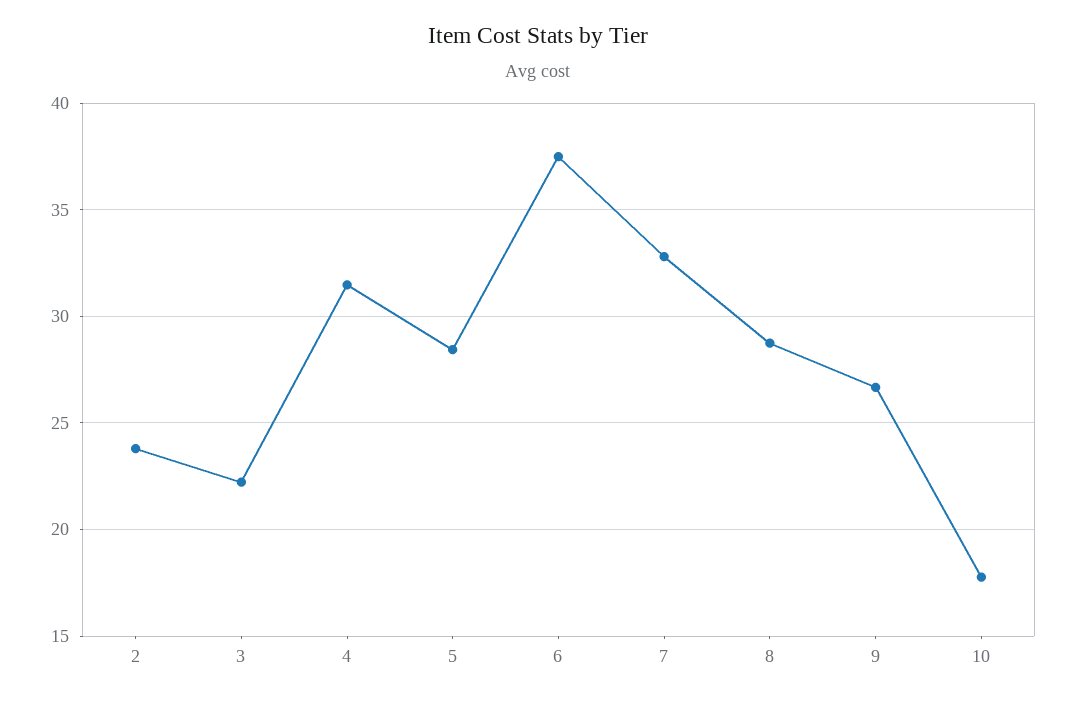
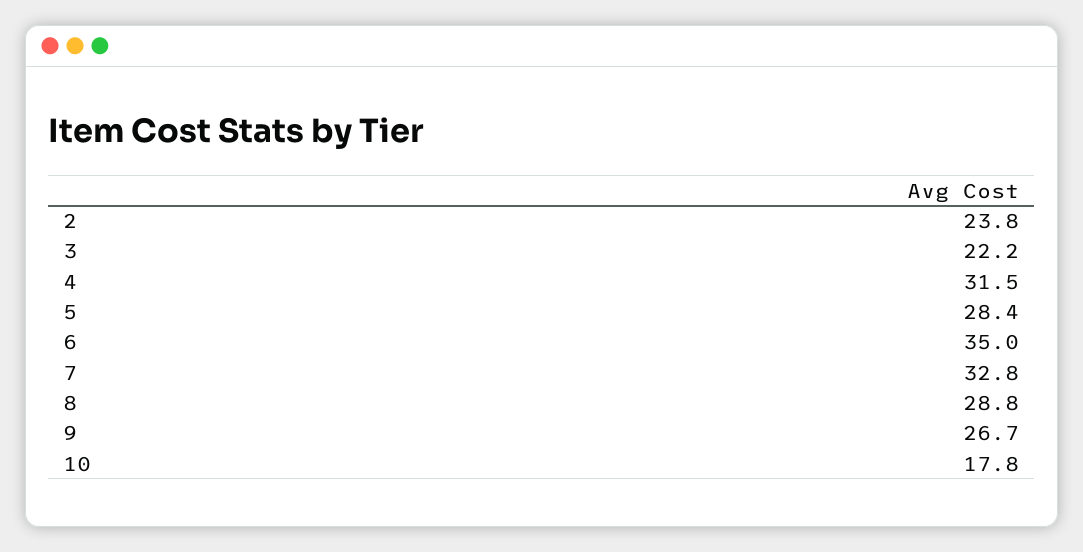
  {
    "2": 23.8,
    "3": 22.2,
    "4": 31.5,
    "5": 28.4,
-   "6": 37.5,
+   "6": 35,
    "7": 32.8,
    "8": 28.8,
    "9": 26.7,
    "10": 17.8
  }

